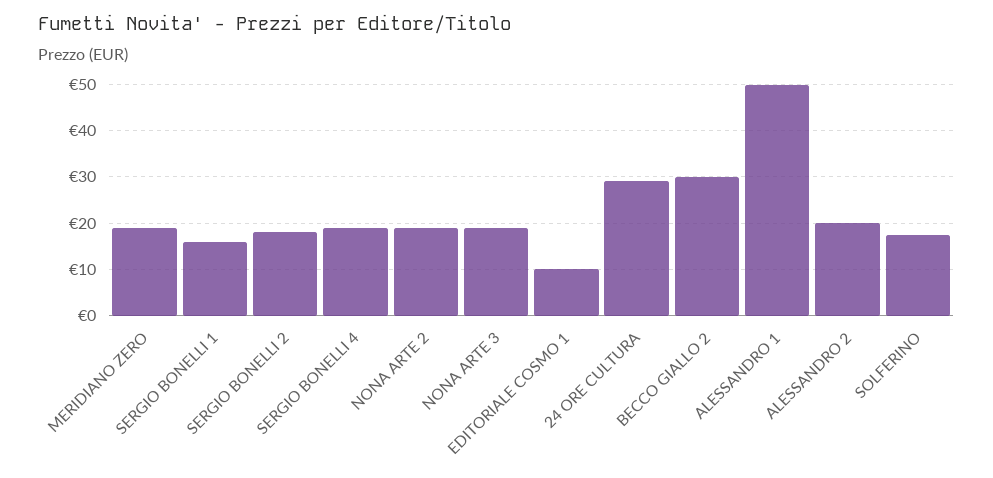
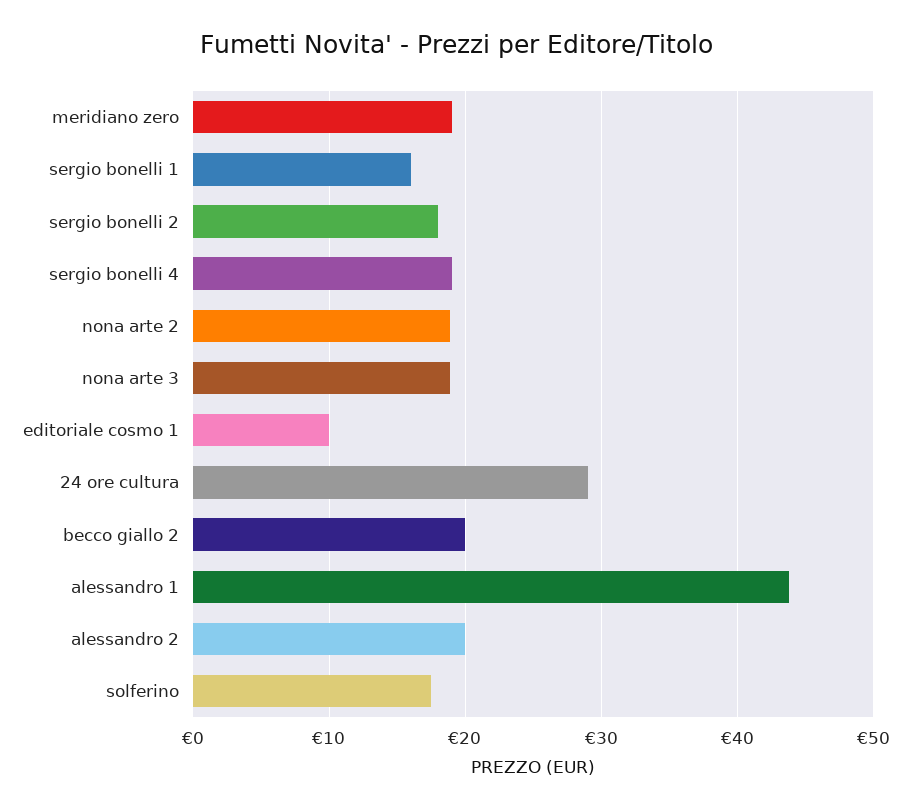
  {
    "MERIDIANO ZERO": 19,
    "SERGIO BONELLI 1": 16,
    "SERGIO BONELLI 2": 18,
    "SERGIO BONELLI 4": 19,
    "NONA ARTE 2": 19,
    "NONA ARTE 3": 19,
    "EDITORIALE COSMO 1": 10,
    "24 ORE CULTURA": 29,
-   "BECCO GIALLO 2": 30,
+   "BECCO GIALLO 2": 20,
-   "ALESSANDRO 1": 50,
+   "ALESSANDRO 1": 44,
    "ALESSANDRO 2": 20,
    "SOLFERINO": 18
  }

